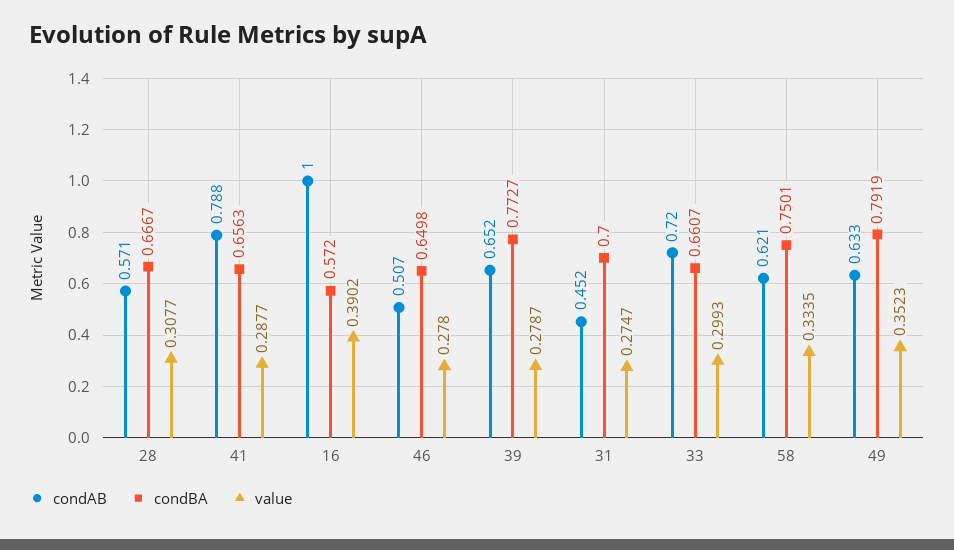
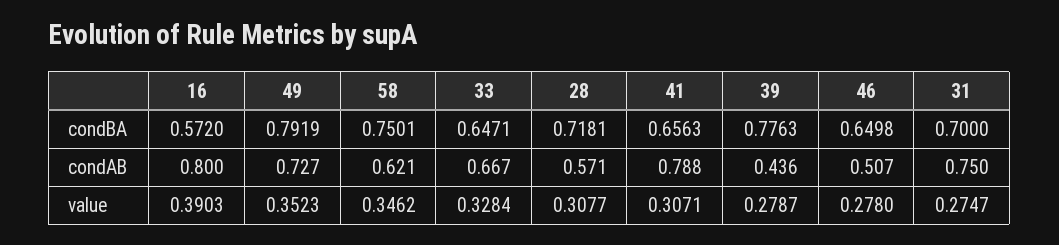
  {
    "condAB": {
      "28": 0.571,
      "41": 0.788,
-     "16": 1,
+     "16": 0.8,
      "46": 0.507,
-     "39": 0.652,
+     "39": 0.436,
-     "31": 0.452,
+     "31": 0.75,
-     "33": 0.72,
+     "33": 0.667,
      "58": 0.621,
-     "49": 0.633
+     "49": 0.727
    },
    "condBA": {
-     "28": 0.6667,
+     "28": 0.7181,
      "41": 0.6563,
      "16": 0.572,
      "46": 0.6498,
-     "39": 0.7727,
+     "39": 0.7763,
      "31": 0.7,
-     "33": 0.6607,
+     "33": 0.6471,
      "58": 0.7501,
      "49": 0.7919
    },
    "value": {
      "28": 0.3077,
-     "41": 0.2877,
+     "41": 0.3071,
-     "16": 0.3902,
+     "16": 0.3903,
      "46": 0.278,
      "39": 0.2787,
      "31": 0.2747,
-     "33": 0.2993,
+     "33": 0.3284,
-     "58": 0.3335,
+     "58": 0.3462,
      "49": 0.3523
    }
  }

